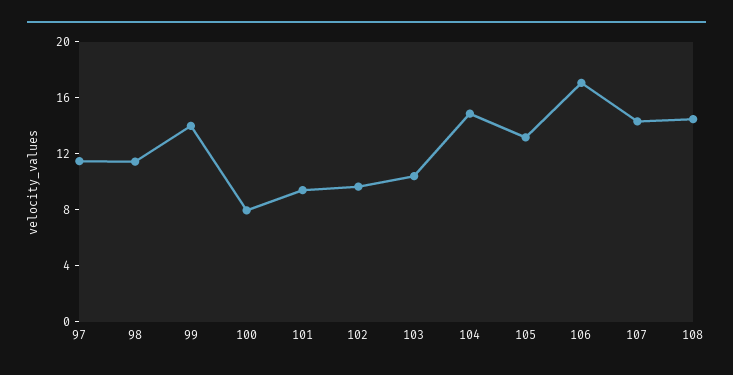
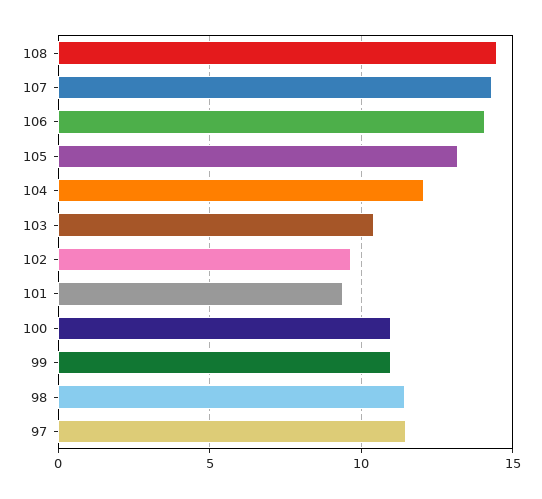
  {
    "97": 11.5,
    "98": 11.5,
-   "99": 14,
+   "99": 11,
-   "100": 8,
+   "100": 11,
    "101": 9.5,
    "102": 9.5,
    "103": 10.5,
-   "104": 15,
+   "104": 12,
    "105": 13,
-   "106": 17,
+   "106": 14,
    "107": 14.5,
    "108": 14.5
  }

